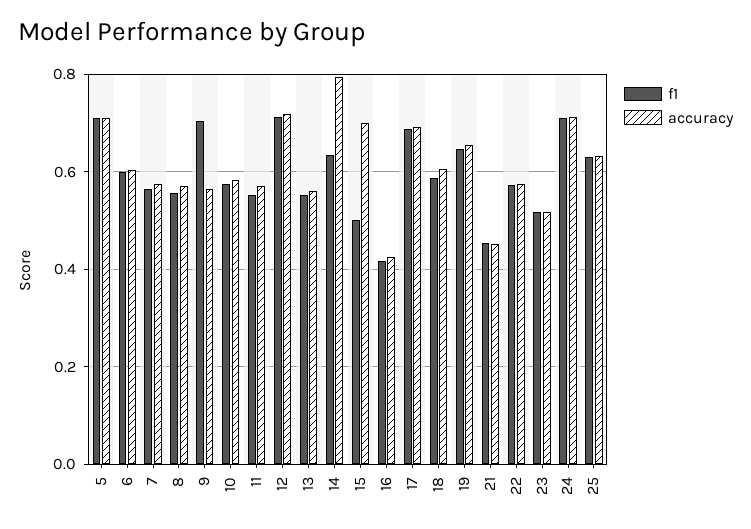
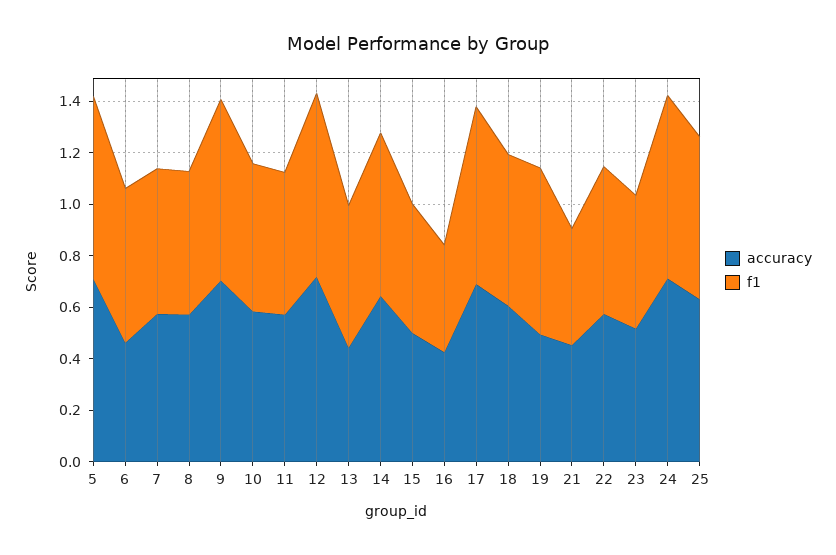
  {
    "f1": {
      "5": 0.7,
      "6": 0.6,
      "7": 0.56,
      "8": 0.56,
      "9": 0.7,
      "10": 0.58,
      "11": 0.56,
      "12": 0.72,
      "13": 0.56,
      "14": 0.64,
      "15": 0.5,
      "16": 0.42,
      "17": 0.68,
      "18": 0.58,
      "19": 0.64,
      "21": 0.46,
      "22": 0.58,
      "23": 0.52,
      "24": 0.72,
      "25": 0.64
    },
    "accuracy": {
      "5": 0.7,
-     "6": 0.6,
+     "6": 0.45,
      "7": 0.58,
      "8": 0.58,
-     "9": 0.56,
+     "9": 0.7,
      "10": 0.58,
      "11": 0.58,
      "12": 0.72,
-     "13": 0.56,
+     "13": 0.45,
-     "14": 0.8,
+     "14": 0.65,
-     "15": 0.7,
+     "15": 0.5,
      "16": 0.42,
      "17": 0.7,
      "18": 0.6,
-     "19": 0.66,
+     "19": 0.5,
      "21": 0.46,
      "22": 0.58,
      "23": 0.52,
      "24": 0.72,
      "25": 0.64
    }
  }

